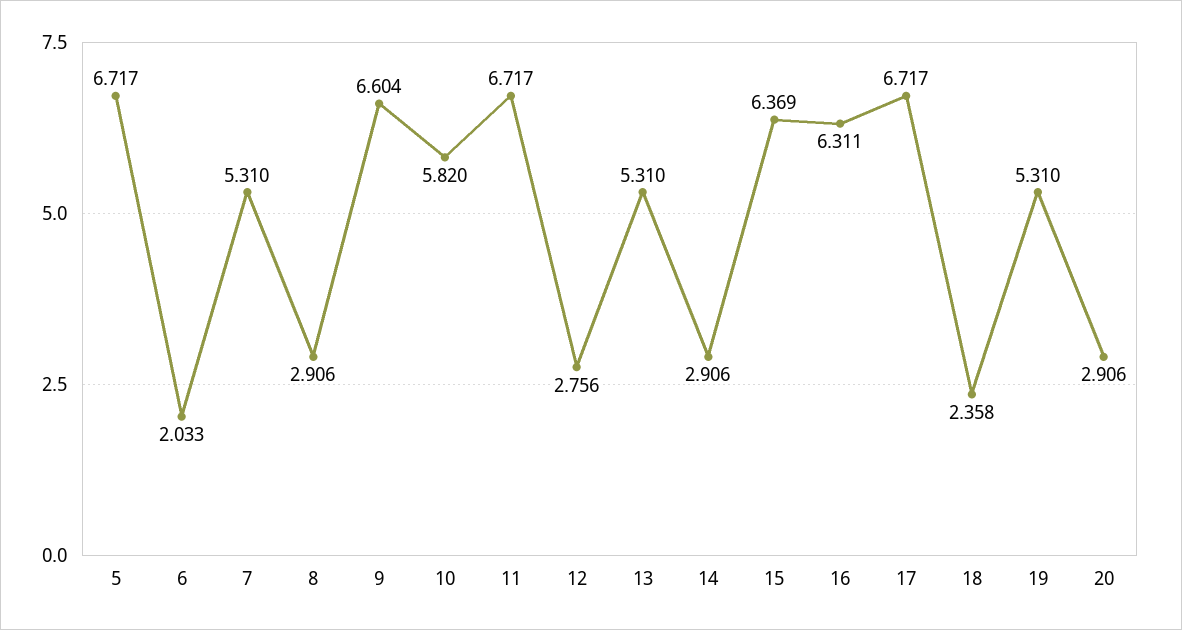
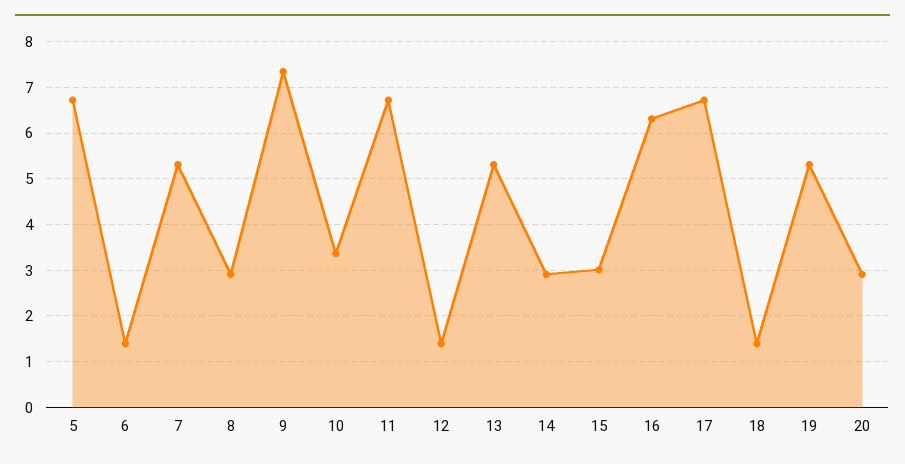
  {
    "5": 6.717,
-   "6": 2.033,
+   "6": 1.4,
    "7": 5.31,
    "8": 2.906,
-   "9": 6.604,
+   "9": 7.4,
-   "10": 5.82,
+   "10": 3.4,
    "11": 6.717,
-   "12": 2.756,
+   "12": 1.4,
    "13": 5.31,
    "14": 2.906,
-   "15": 6.369,
+   "15": 3,
    "16": 6.311,
    "17": 6.717,
-   "18": 2.358,
+   "18": 1.4,
    "19": 5.31,
    "20": 2.906
  }

